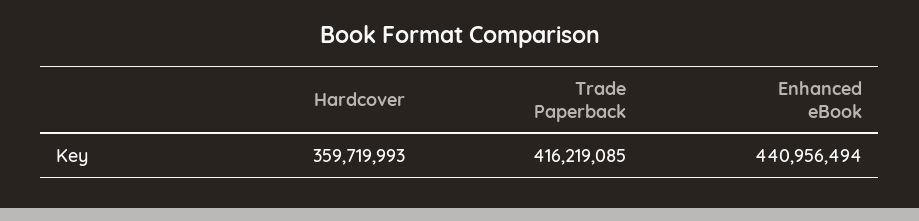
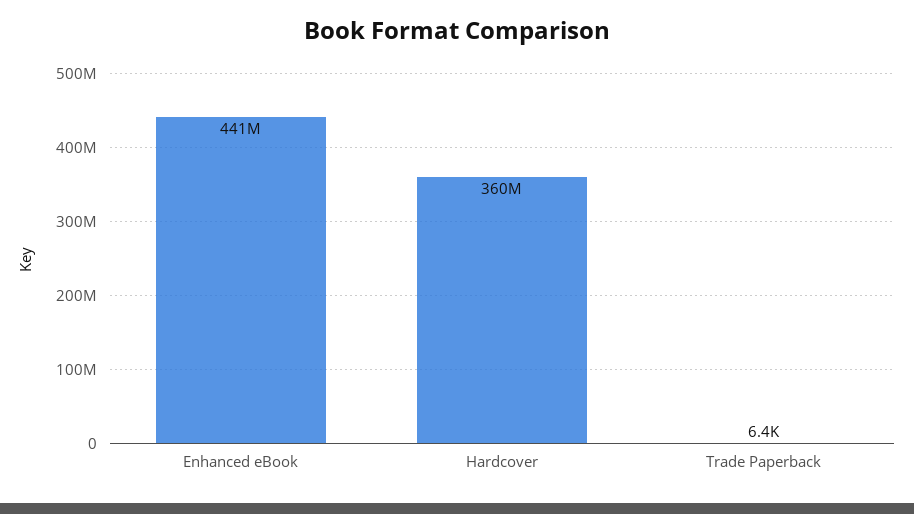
  {
    "Hardcover": 359719993,
-   "Trade Paperback": 416219085,
+   "Trade Paperback": 6400,
    "Enhanced eBook": 440956494
  }

